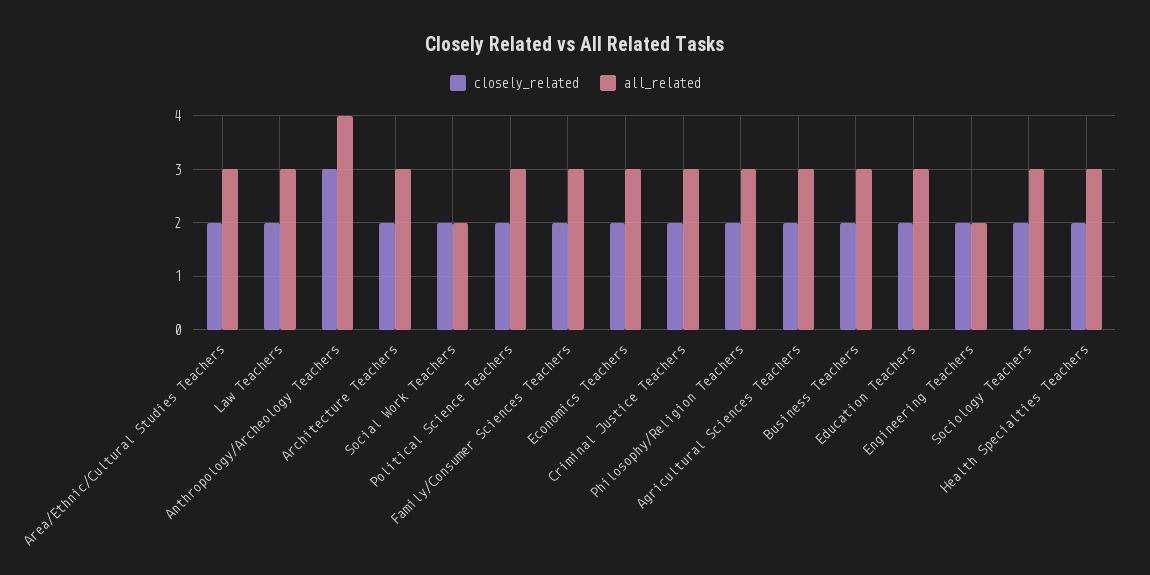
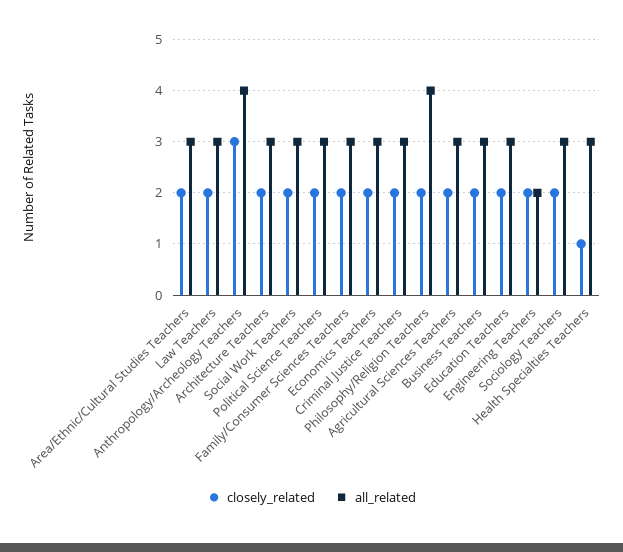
  {
    "closely_related": {
      "Area/Ethnic/Cultural Studies Teachers": 2,
      "Law Teachers": 2,
      "Anthropology/Archeology Teachers": 3,
      "Architecture Teachers": 2,
      "Social Work Teachers": 2,
      "Political Science Teachers": 2,
      "Family/Consumer Sciences Teachers": 2,
      "Economics Teachers": 2,
      "Criminal Justice Teachers": 2,
      "Philosophy/Religion Teachers": 2,
      "Agricultural Sciences Teachers": 2,
      "Business Teachers": 2,
      "Education Teachers": 2,
      "Engineering Teachers": 2,
      "Sociology Teachers": 2,
-     "Health Specialties Teachers": 2
+     "Health Specialties Teachers": 1
    },
    "all_related": {
      "Area/Ethnic/Cultural Studies Teachers": 3,
      "Law Teachers": 3,
      "Anthropology/Archeology Teachers": 4,
      "Architecture Teachers": 3,
-     "Social Work Teachers": 2,
+     "Social Work Teachers": 3,
      "Political Science Teachers": 3,
      "Family/Consumer Sciences Teachers": 3,
      "Economics Teachers": 3,
      "Criminal Justice Teachers": 3,
-     "Philosophy/Religion Teachers": 3,
+     "Philosophy/Religion Teachers": 4,
      "Agricultural Sciences Teachers": 3,
      "Business Teachers": 3,
      "Education Teachers": 3,
      "Engineering Teachers": 2,
      "Sociology Teachers": 3,
      "Health Specialties Teachers": 3
    }
  }

